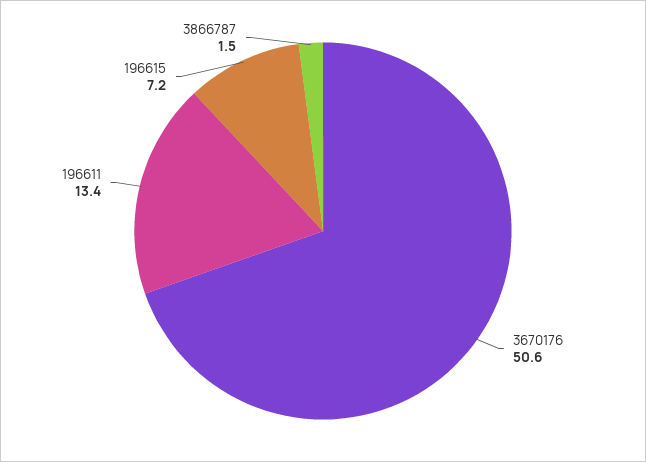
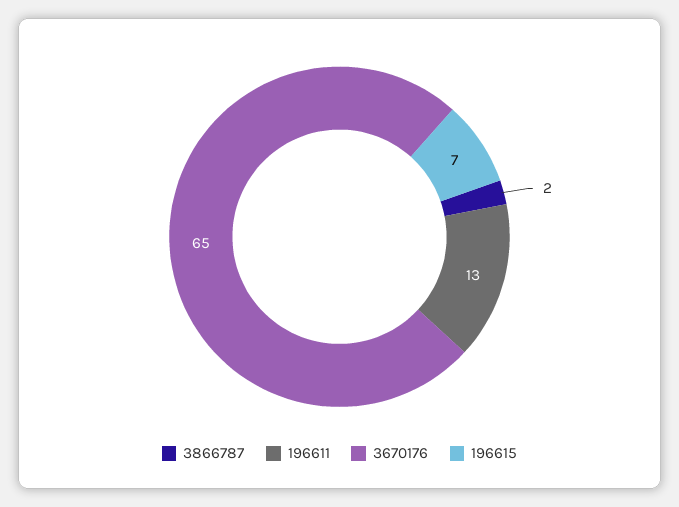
  {
-   "3670176": 50.6,
+   "3670176": 65,
    "196611": 13.4,
    "196615": 7.2,
    "3866787": 1.5
  }

